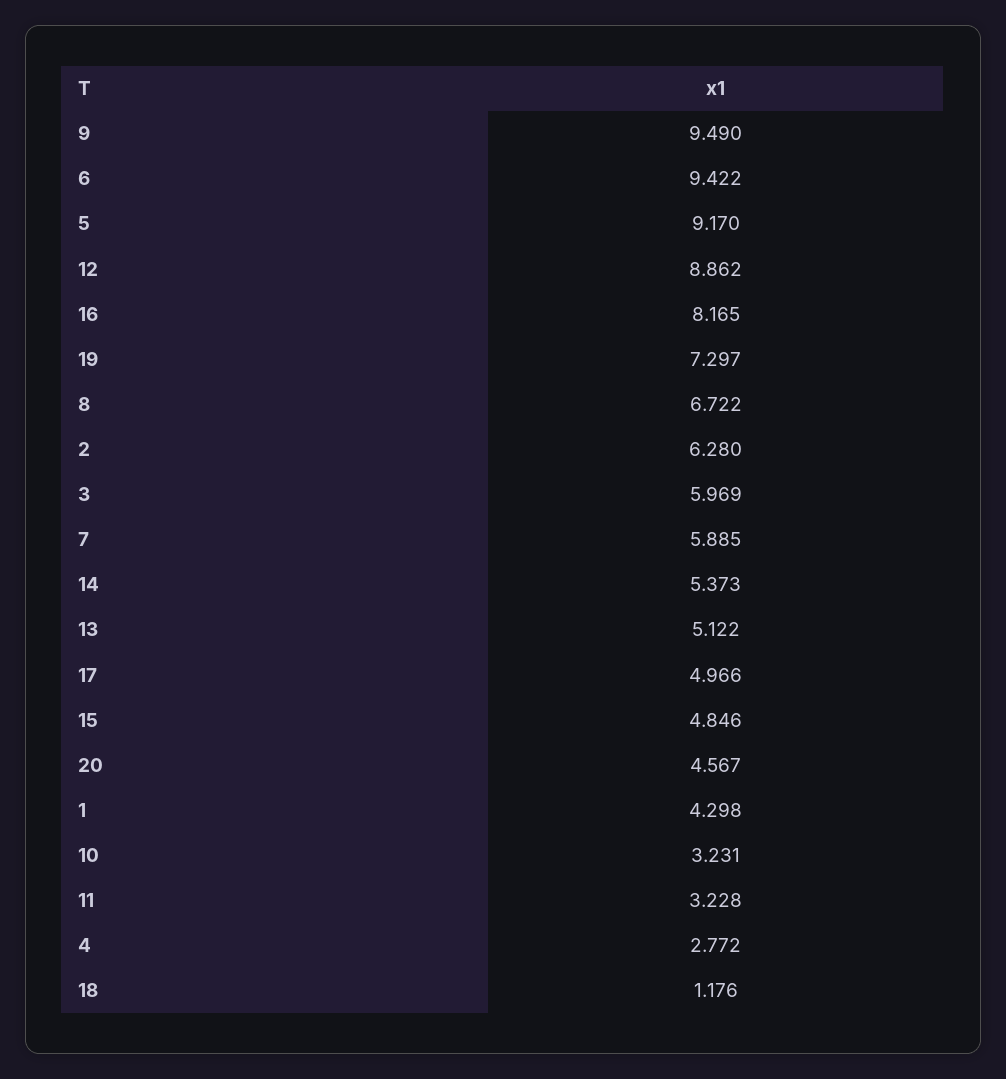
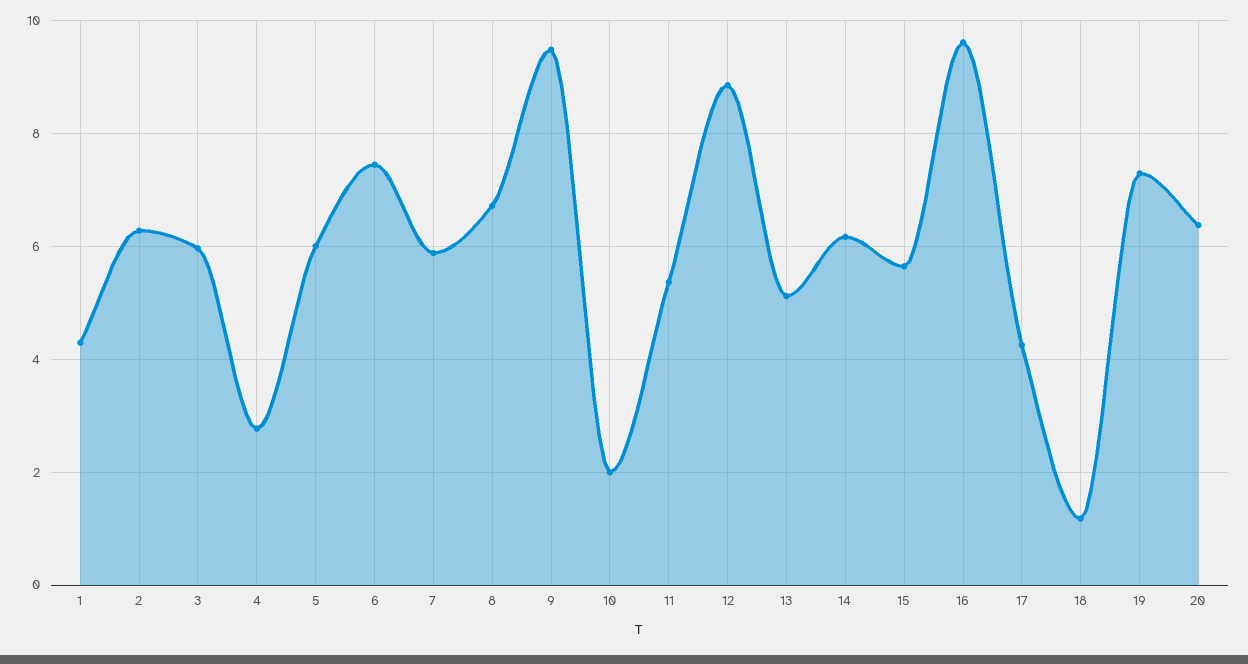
  {
    "9": 9.49,
-   "6": 9.422,
+   "6": 7.4,
-   "5": 9.17,
+   "5": 6,
    "12": 8.862,
-   "16": 8.165,
+   "16": 9.6,
    "19": 7.297,
    "8": 6.722,
    "2": 6.28,
    "3": 5.969,
    "7": 5.885,
-   "14": 5.373,
+   "14": 6.2,
    "13": 5.122,
-   "17": 4.966,
+   "17": 4.2,
-   "15": 4.846,
+   "15": 5.6,
-   "20": 4.567,
+   "20": 6.4,
    "1": 4.298,
-   "10": 3.231,
+   "10": 2,
-   "11": 3.228,
+   "11": 5.4,
    "4": 2.772,
    "18": 1.176
  }

